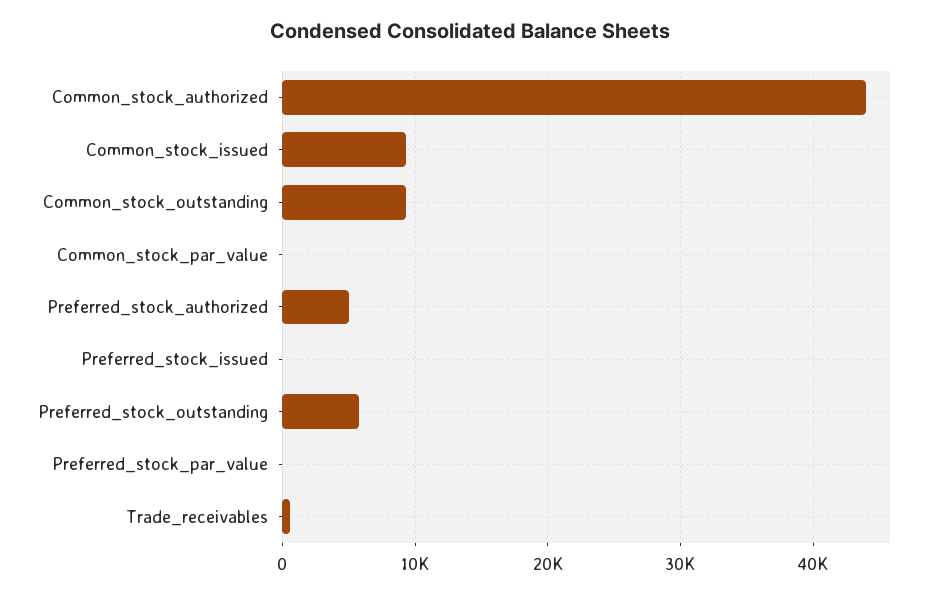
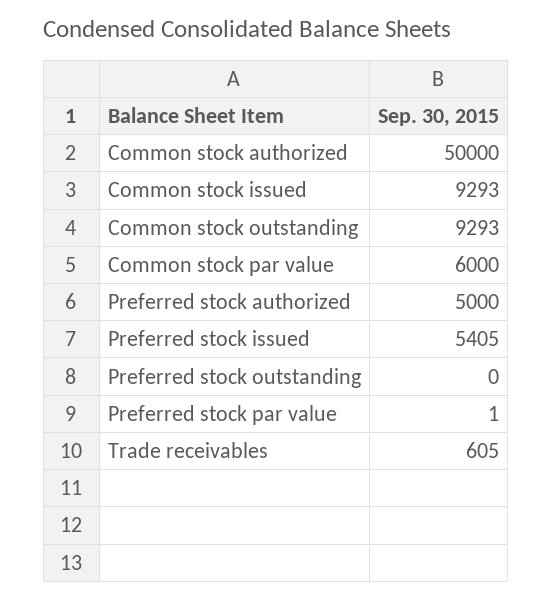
  {
-   "Common_stock_authorized": 44000,
+   "Common_stock_authorized": 50000,
    "Common_stock_issued": 9293,
    "Common_stock_outstanding": 9293,
-   "Common_stock_par_value": 0,
+   "Common_stock_par_value": 6000,
    "Preferred_stock_authorized": 5000,
-   "Preferred_stock_issued": 0,
+   "Preferred_stock_issued": 5405,
-   "Preferred_stock_outstanding": 6000,
+   "Preferred_stock_outstanding": 0,
    "Preferred_stock_par_value": 1,
    "Trade_receivables": 605
  }

